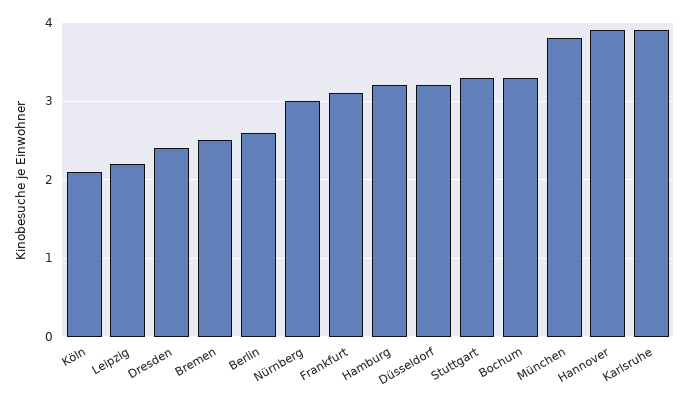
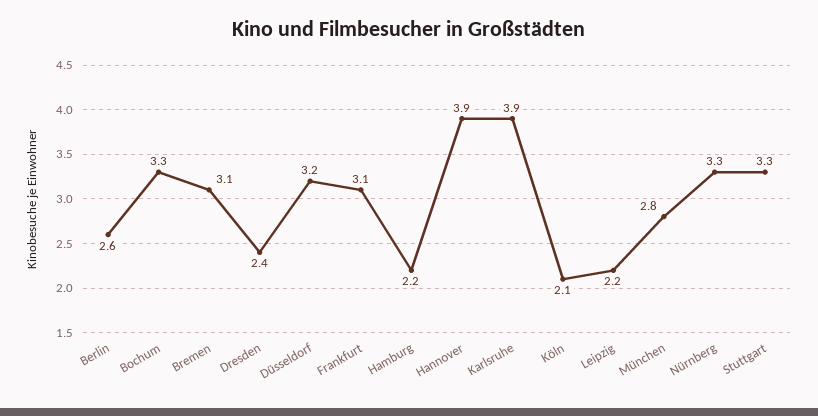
  {
    "Köln": 2.1,
    "Leipzig": 2.2,
    "Dresden": 2.4,
-   "Bremen": 2.5,
+   "Bremen": 3.1,
    "Berlin": 2.6,
-   "Nürnberg": 3,
+   "Nürnberg": 3.3,
    "Frankfurt": 3.1,
-   "Hamburg": 3.2,
+   "Hamburg": 2.2,
    "Düsseldorf": 3.2,
    "Stuttgart": 3.3,
    "Bochum": 3.3,
-   "München": 3.8,
+   "München": 2.8,
    "Hannover": 3.9,
    "Karlsruhe": 3.9
  }

